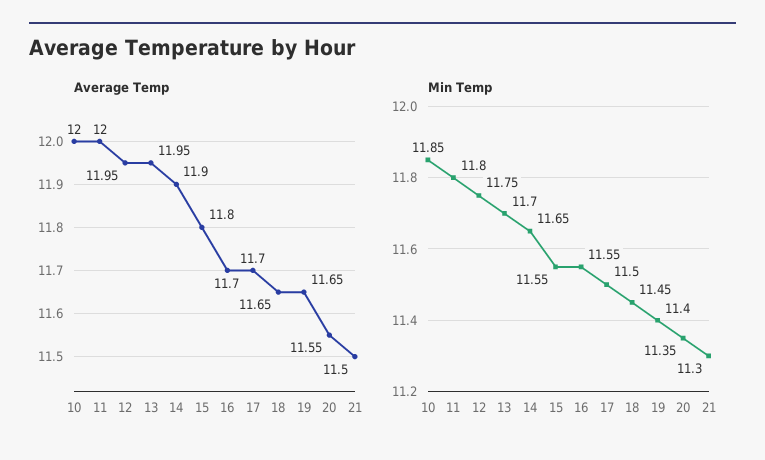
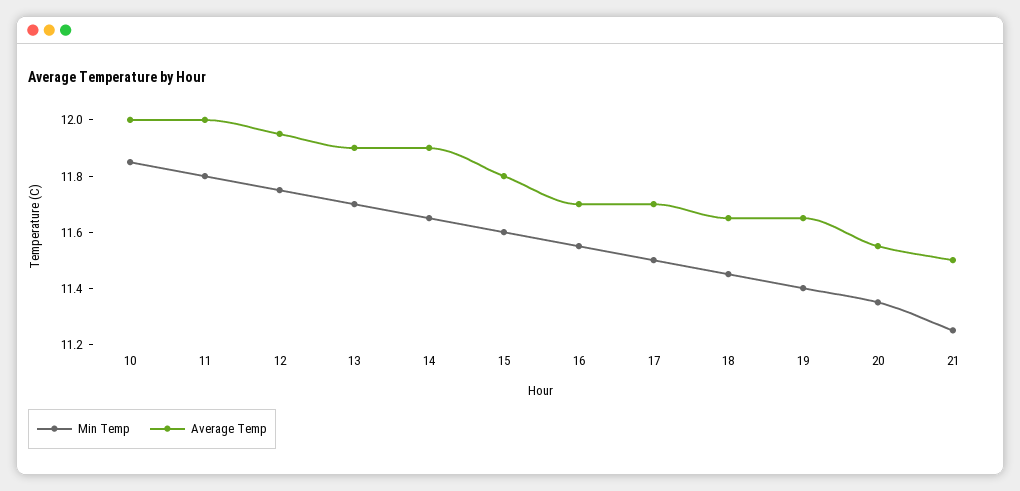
  {
    "Average Temp": {
      "10": 12,
      "11": 12,
      "12": 11.95,
-     "13": 11.95,
+     "13": 11.9,
      "14": 11.9,
      "15": 11.8,
      "16": 11.7,
      "17": 11.7,
      "18": 11.65,
      "19": 11.65,
      "20": 11.55,
      "21": 11.5
    },
    "Min Temp": {
      "10": 11.85,
      "11": 11.8,
      "12": 11.75,
      "13": 11.7,
      "14": 11.65,
-     "15": 11.55,
+     "15": 11.6,
      "16": 11.55,
      "17": 11.5,
      "18": 11.45,
      "19": 11.4,
      "20": 11.35,
-     "21": 11.3
+     "21": 11.25
    }
  }

